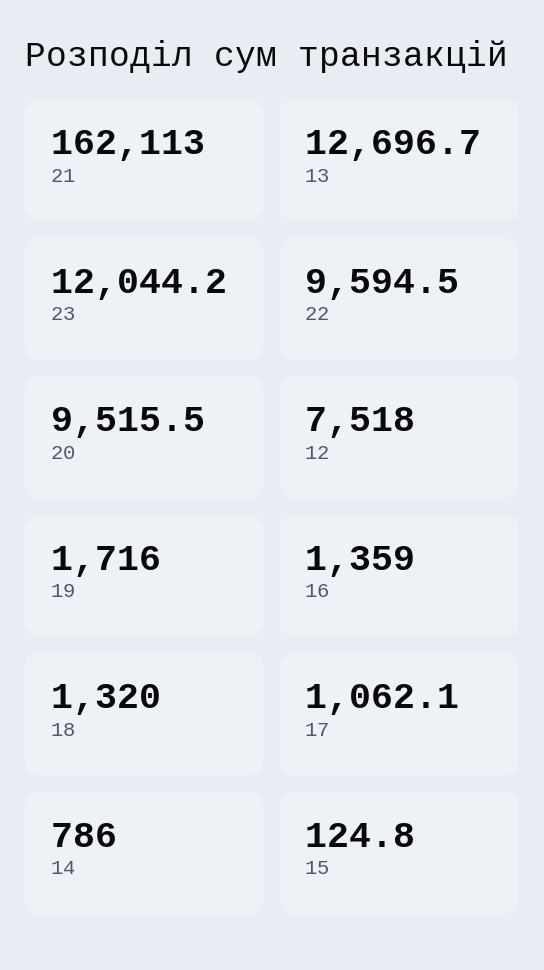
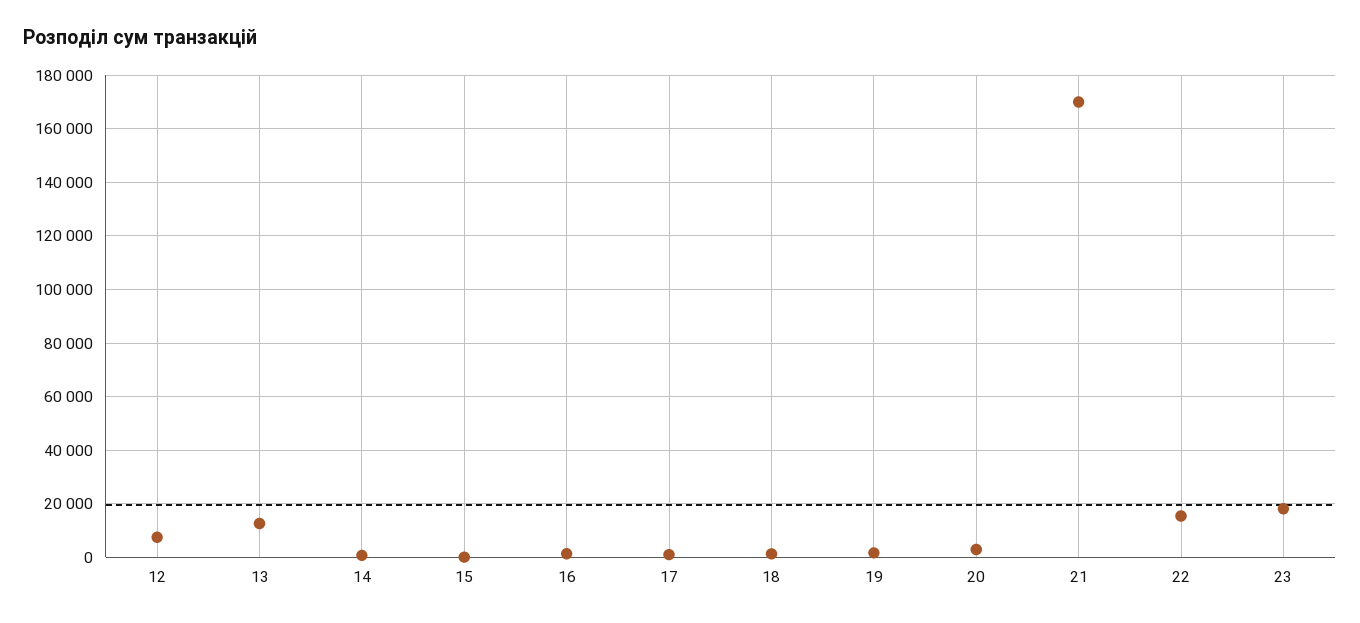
  {
-   "21": 162113,
+   "21": 170000,
    "13": 12696.7,
-   "23": 12044.2,
+   "23": 17500,
-   "22": 9594.5,
+   "22": 15000,
-   "20": 9515.5,
+   "20": 2500,
    "12": 7518,
    "19": 1716,
    "16": 1359,
    "18": 1320,
    "17": 1062.1,
    "14": 786,
    "15": 124.8
  }

